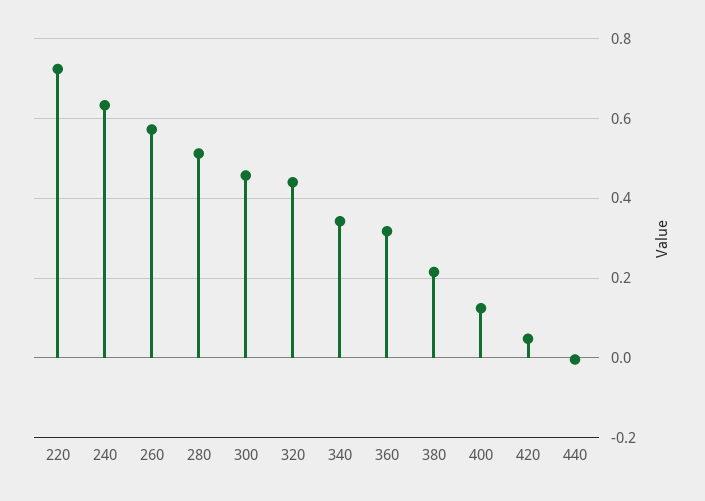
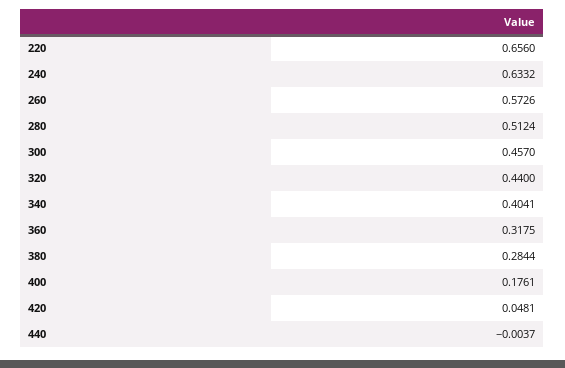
  {
-   "220": 0.72,
+   "220": 0.656,
    "240": 0.6332,
    "260": 0.5726,
    "280": 0.5124,
    "300": 0.457,
    "320": 0.44,
-   "340": 0.34,
+   "340": 0.4041,
    "360": 0.3175,
-   "380": 0.22,
+   "380": 0.2844,
-   "400": 0.12,
+   "400": 0.1761,
    "420": 0.0481,
    "440": -0.0037
  }

